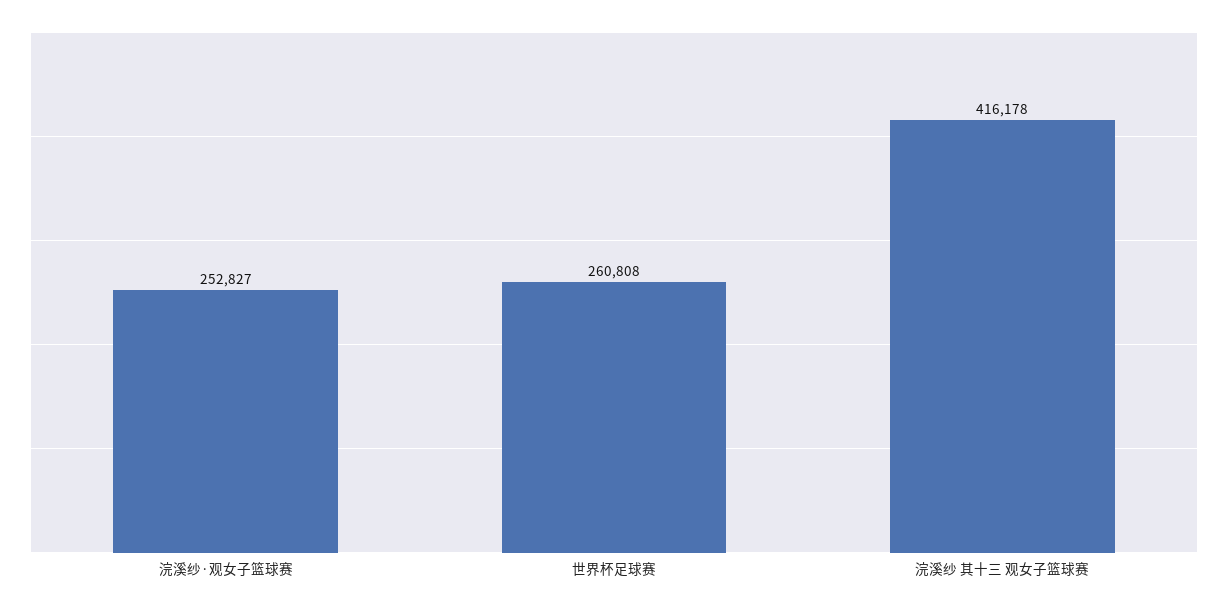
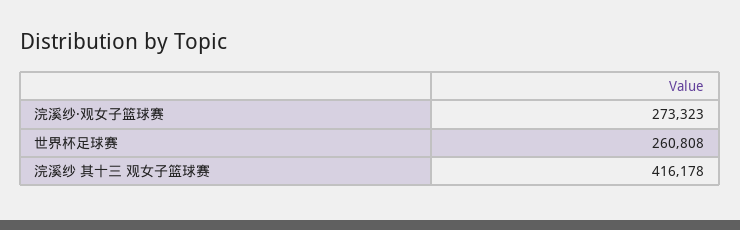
  {
-   "浣溪纱·观女子篮球赛": 252827,
+   "浣溪纱·观女子篮球赛": 273323,
    "世界杯足球赛": 260808,
    "浣溪纱 其十三 观女子篮球赛": 416178
  }

